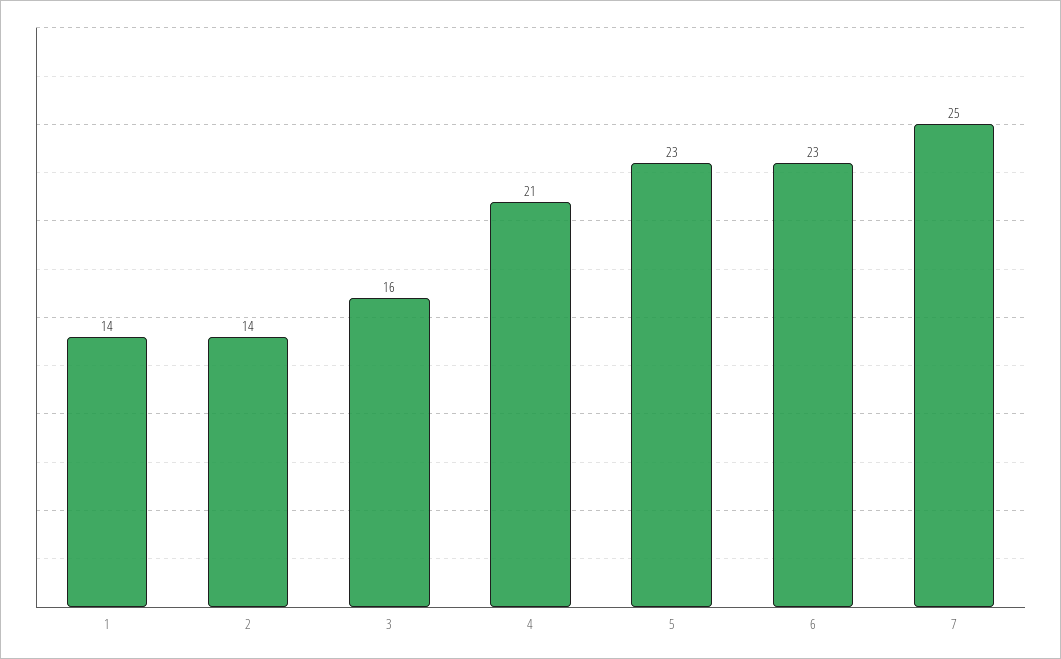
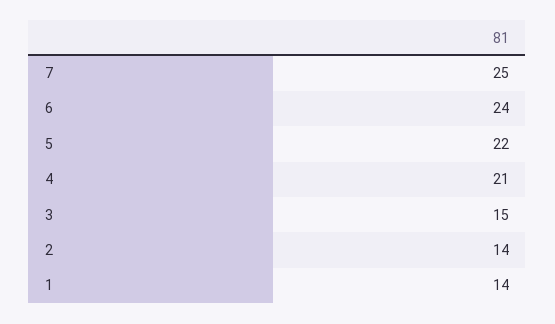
  {
    "1": 14,
    "2": 14,
-   "3": 16,
+   "3": 15,
    "4": 21,
-   "5": 23,
+   "5": 22,
-   "6": 23,
+   "6": 24,
    "7": 25
  }

